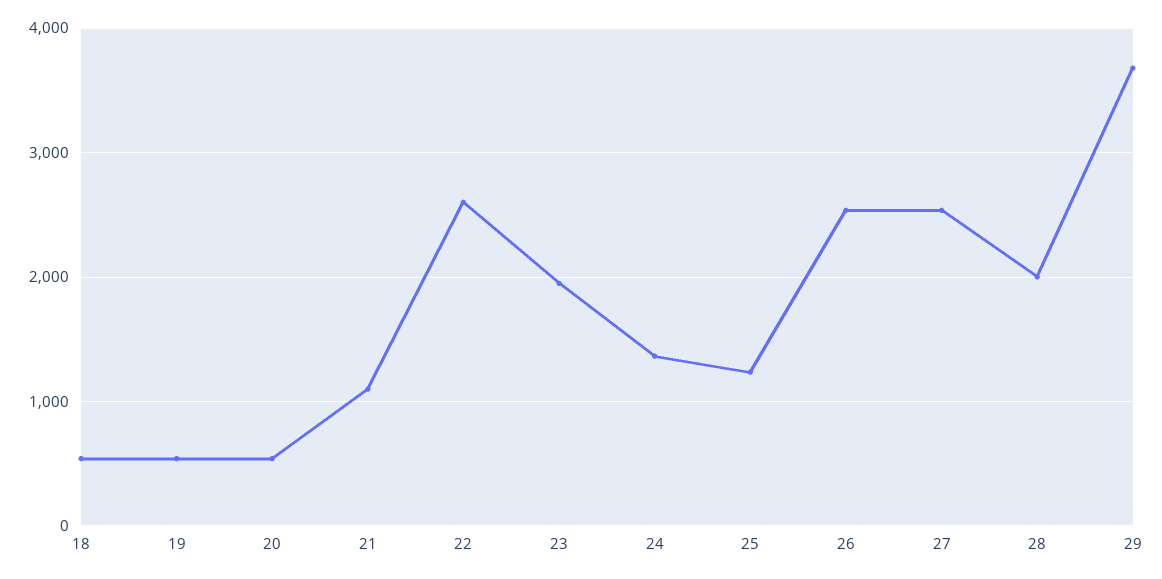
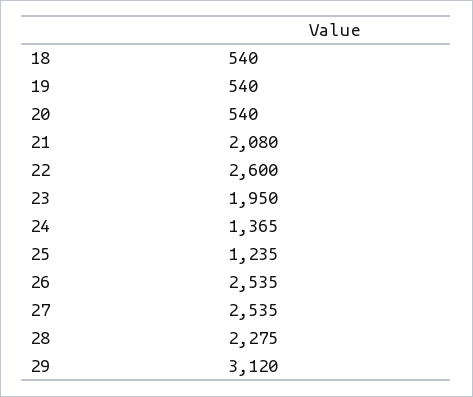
  {
    "18": 540,
    "19": 540,
    "20": 540,
-   "21": 1100,
+   "21": 2080,
    "22": 2600,
    "23": 1950,
    "24": 1365,
    "25": 1235,
    "26": 2535,
    "27": 2535,
-   "28": 2000,
+   "28": 2275,
-   "29": 3700
+   "29": 3120
  }

